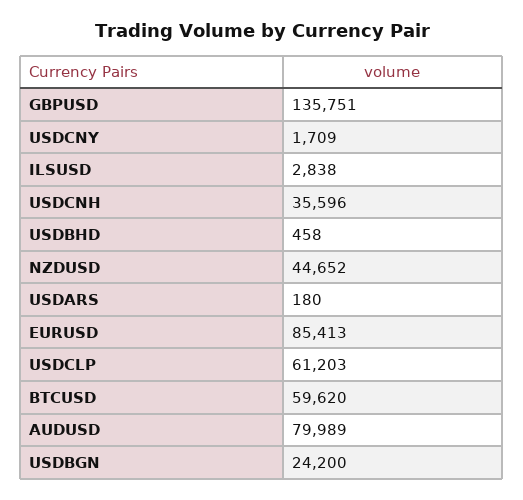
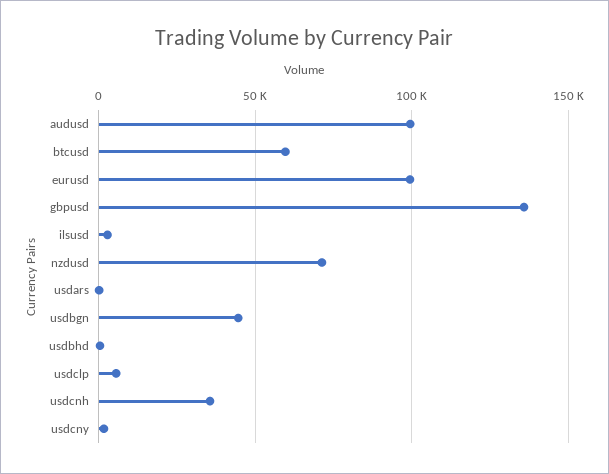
  {
    "GBPUSD": 135751,
    "USDCNY": 1709,
    "ILSUSD": 2838,
    "USDCNH": 35596,
    "USDBHD": 458,
-   "NZDUSD": 44652,
+   "NZDUSD": 70000,
    "USDARS": 180,
-   "EURUSD": 85413,
+   "EURUSD": 100000,
-   "USDCLP": 61203,
+   "USDCLP": 5000,
    "BTCUSD": 59620,
-   "AUDUSD": 79989,
+   "AUDUSD": 100000,
-   "USDBGN": 24200
+   "USDBGN": 45000
  }

